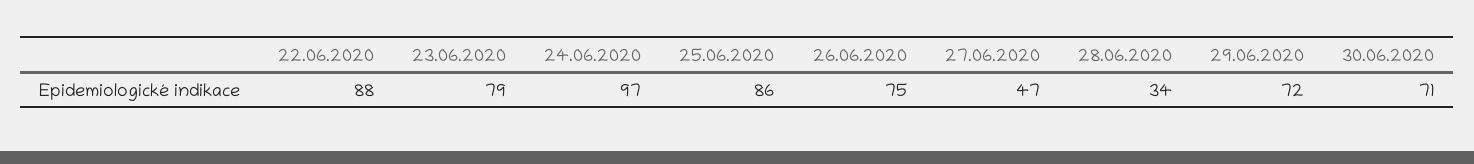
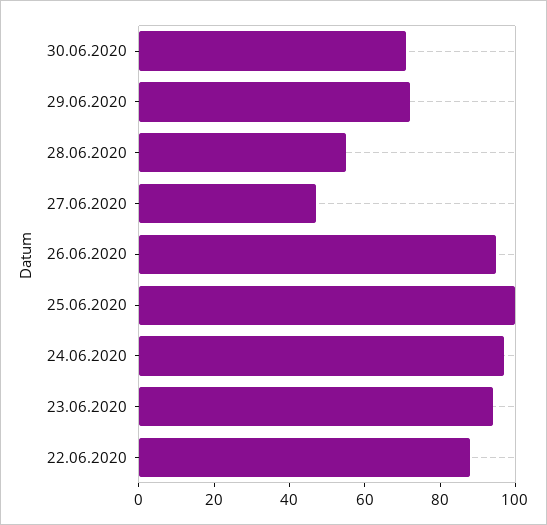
  {
    "22.06.2020": 88,
-   "23.06.2020": 79,
+   "23.06.2020": 95,
    "24.06.2020": 97,
-   "25.06.2020": 86,
+   "25.06.2020": 100,
-   "26.06.2020": 75,
+   "26.06.2020": 95,
    "27.06.2020": 47,
-   "28.06.2020": 34,
+   "28.06.2020": 55,
    "29.06.2020": 72,
    "30.06.2020": 71
  }

